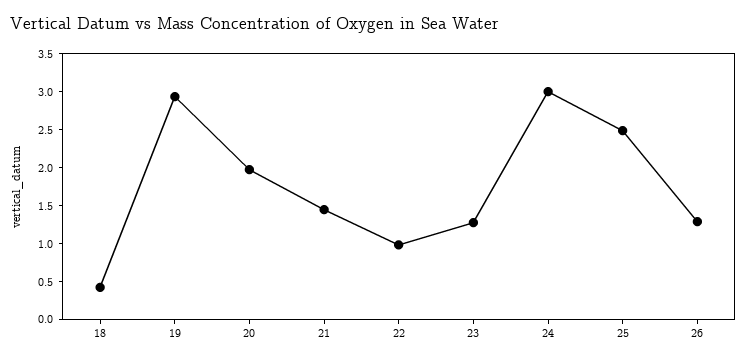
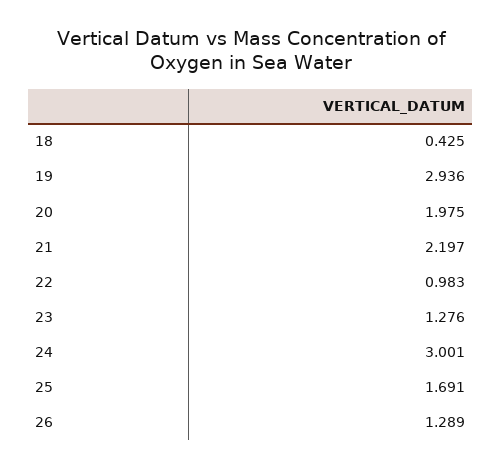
  {
    "18": 0.425,
    "19": 2.936,
    "20": 1.975,
-   "21": 1.5,
+   "21": 2.197,
    "22": 0.983,
    "23": 1.276,
    "24": 3.001,
-   "25": 2.5,
+   "25": 1.691,
    "26": 1.289
  }

